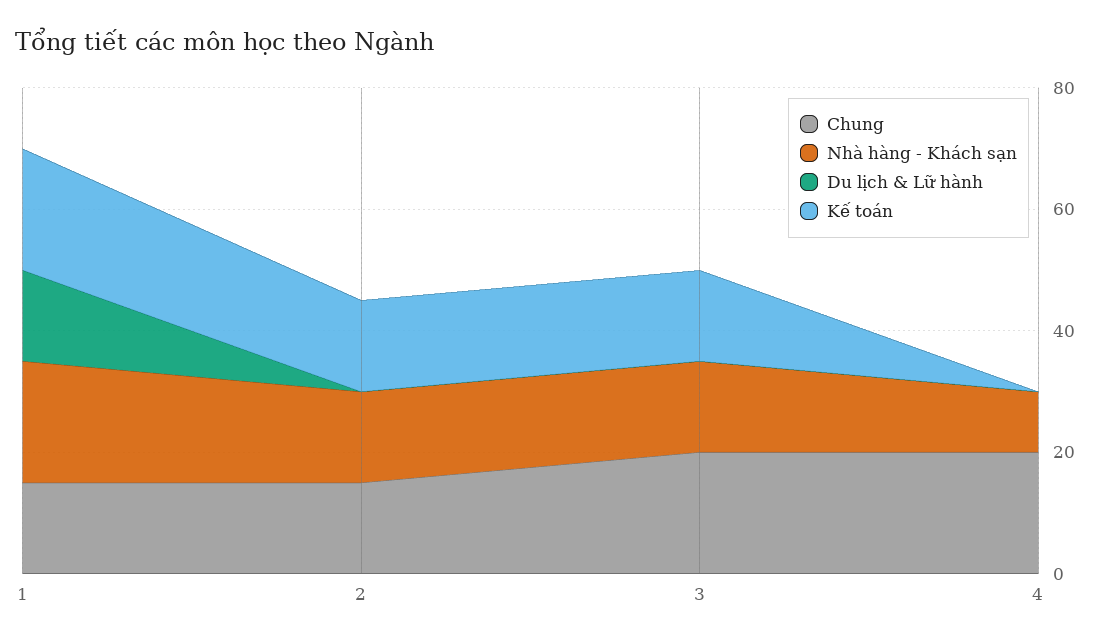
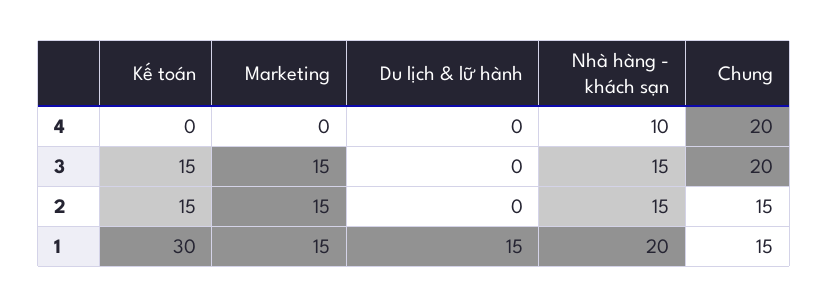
  {
    "Chung": {
      "1": 15,
      "2": 15,
      "3": 20,
      "4": 20
    },
    "Nhà hàng - Khách sạn": {
      "1": 20,
      "2": 15,
      "3": 15,
      "4": 10
    },
    "Du lịch & Lữ hành": {
      "1": 15,
      "2": 0,
      "3": 0,
      "4": 0
    },
    "Kế toán": {
-     "1": 20,
+     "1": 30,
      "2": 15,
      "3": 15,
      "4": 0
-   }
+   },
+   "Marketing": {
+     "4": 0,
+     "3": 15,
+     "2": 15,
+     "1": 15
+   }
  }

